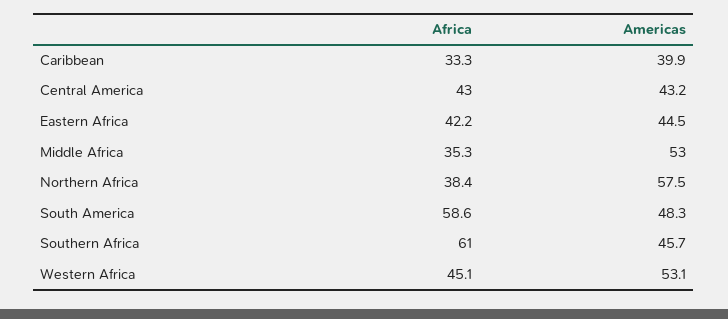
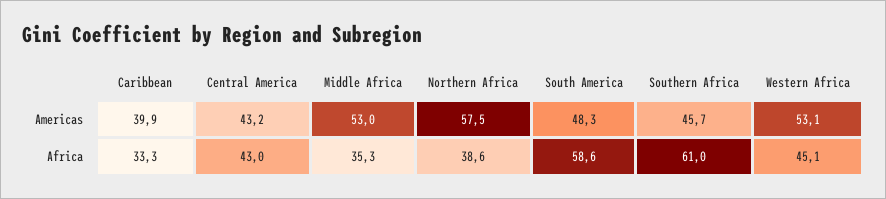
  {
    "Africa": {
      "Caribbean": 33.3,
      "Central America": 43,
-     "Eastern Africa": 42.2,
      "Middle Africa": 35.3,
-     "Northern Africa": 38.4,
+     "Northern Africa": 38.6,
      "South America": 58.6,
      "Southern Africa": 61,
      "Western Africa": 45.1
    },
    "Americas": {
      "Caribbean": 39.9,
      "Central America": 43.2,
-     "Eastern Africa": 44.5,
      "Middle Africa": 53,
      "Northern Africa": 57.5,
      "South America": 48.3,
      "Southern Africa": 45.7,
      "Western Africa": 53.1
    }
  }

